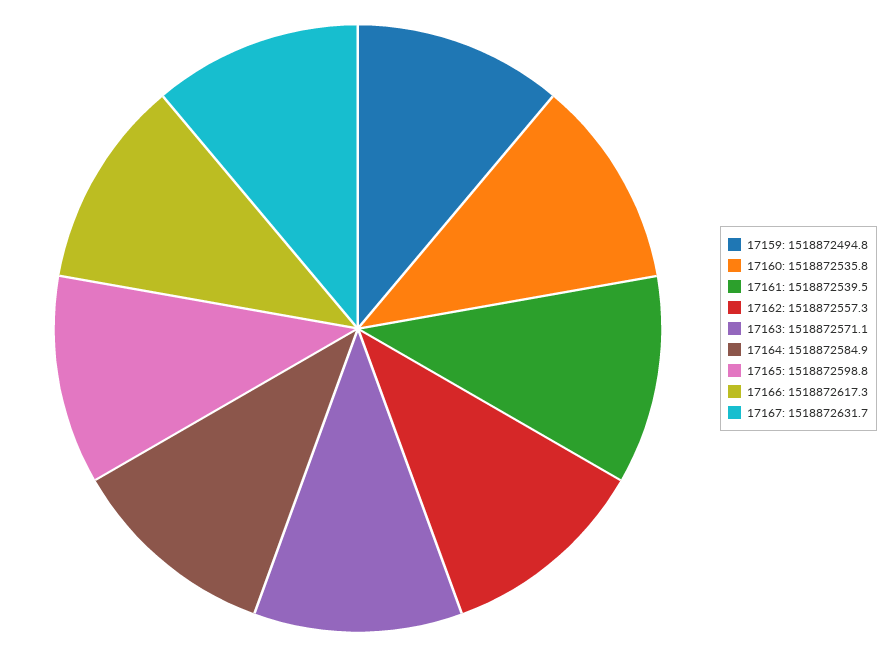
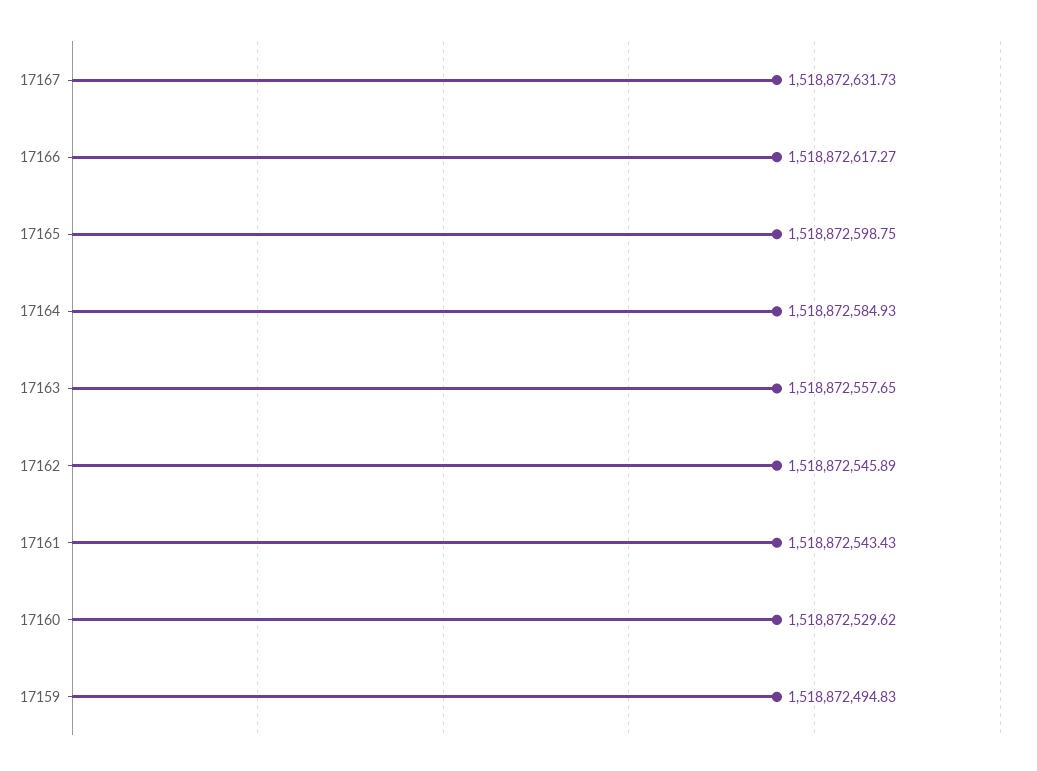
  {
    "17159": 1518872494.83,
-   "17160": 1518872535.8,
+   "17160": 1518872529.62,
-   "17161": 1518872539.5,
+   "17161": 1518872543.43,
-   "17162": 1518872557.3,
+   "17162": 1518872545.89,
-   "17163": 1518872571.1,
+   "17163": 1518872557.65,
    "17164": 1518872584.93,
    "17165": 1518872598.75,
    "17166": 1518872617.27,
    "17167": 1518872631.73
  }

